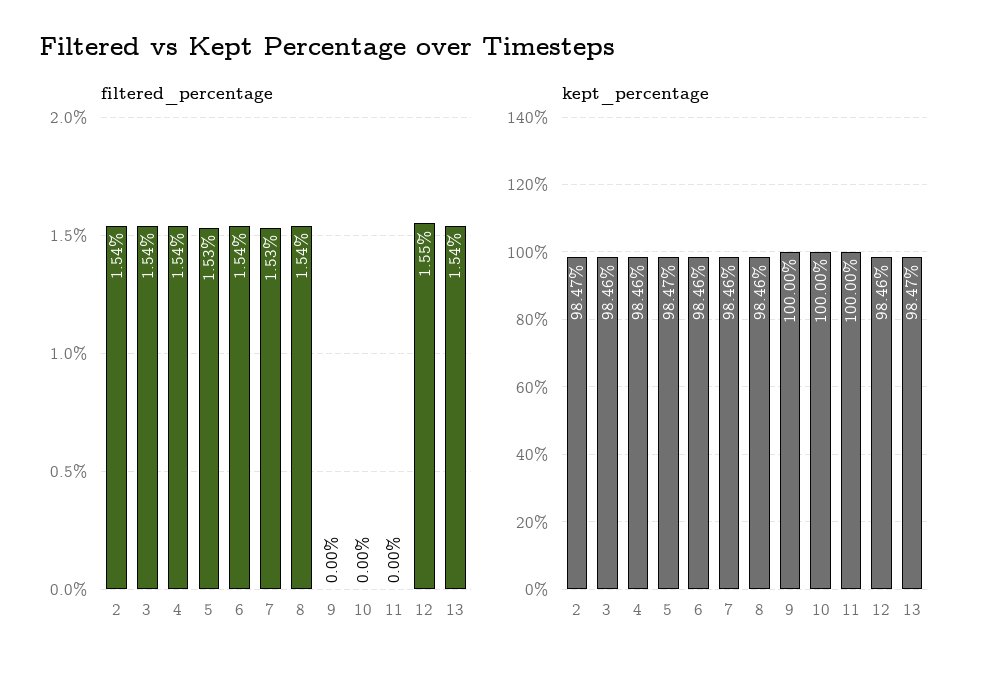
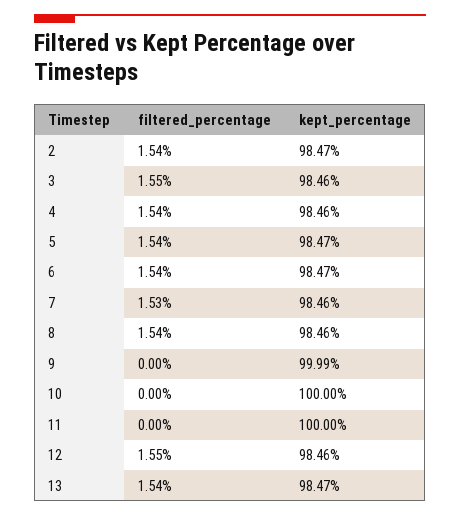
  {
    "filtered_percentage": {
      "2": 1.54,
-     "3": 1.54,
+     "3": 1.55,
      "4": 1.54,
-     "5": 1.53,
+     "5": 1.54,
      "6": 1.54,
      "7": 1.53,
      "8": 1.54,
      "9": 0,
      "10": 0,
      "11": 0,
      "12": 1.55,
      "13": 1.54
    },
    "kept_percentage": {
      "2": 98.47,
      "3": 98.46,
      "4": 98.46,
      "5": 98.47,
-     "6": 98.46,
+     "6": 98.47,
      "7": 98.46,
      "8": 98.46,
-     "9": 100,
+     "9": 99.99,
      "10": 100,
      "11": 100,
      "12": 98.46,
      "13": 98.47
    }
  }

